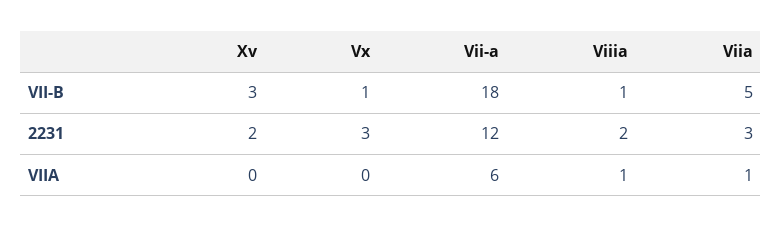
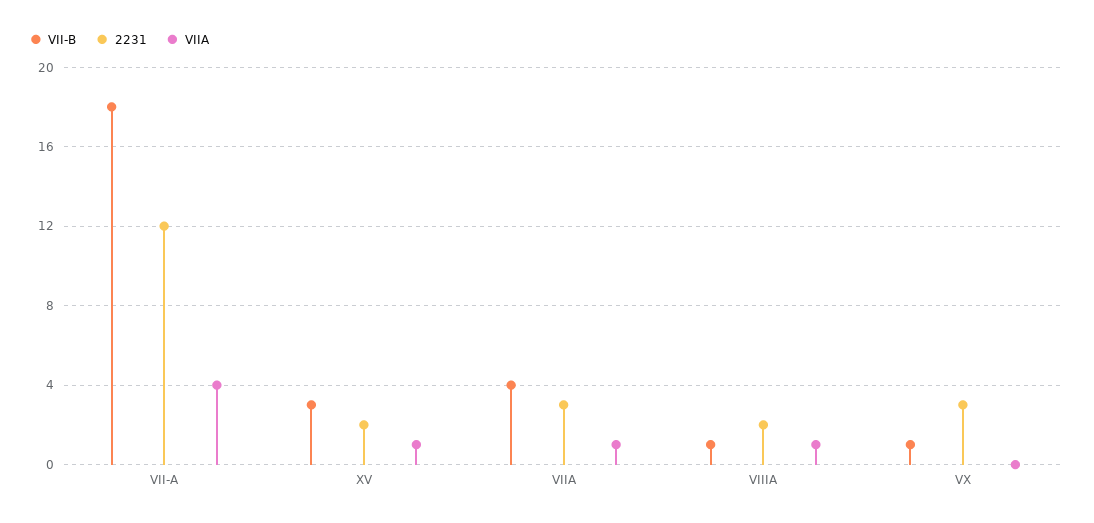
  {
    "VII-B": {
      "Xv": 3,
      "Vx": 1,
      "Vii-a": 18,
      "Viiia": 1,
-     "Viia": 5
+     "Viia": 4
    },
    "2231": {
      "Xv": 2,
      "Vx": 3,
      "Vii-a": 12,
      "Viiia": 2,
      "Viia": 3
    },
    "VIIA": {
-     "Xv": 0,
+     "Xv": 1,
      "Vx": 0,
-     "Vii-a": 6,
+     "Vii-a": 4,
      "Viiia": 1,
      "Viia": 1
    }
  }

